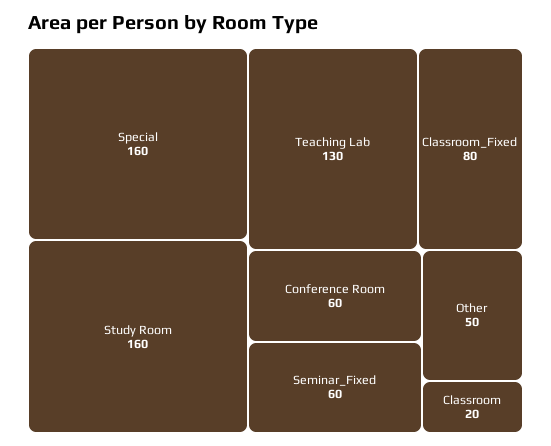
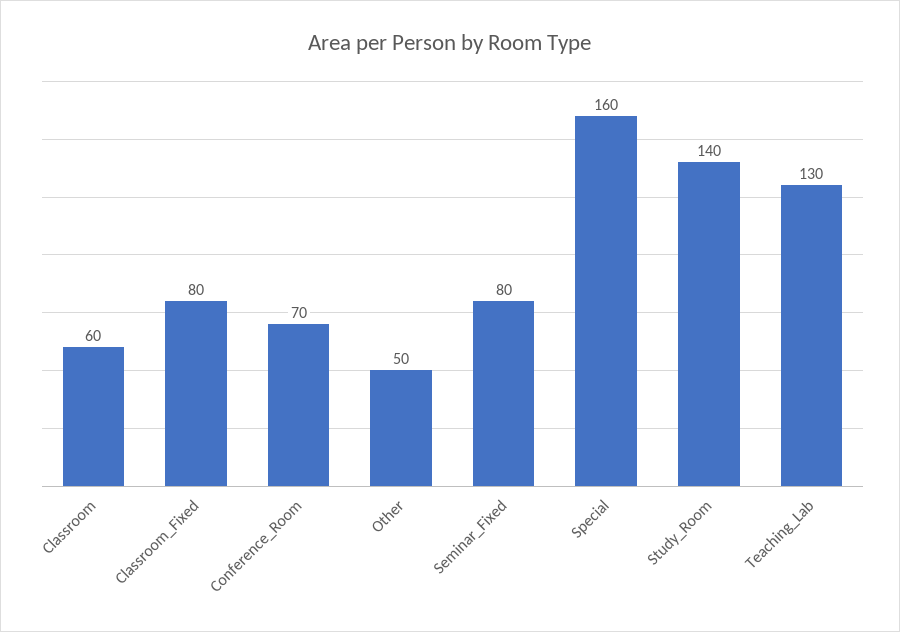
  {
    "Special": 160,
-   "Study Room": 160,
+   "Study Room": 140,
    "Teaching Lab": 130,
    "Classroom_Fixed": 80,
-   "Conference Room": 60,
+   "Conference Room": 70,
-   "Seminar_Fixed": 60,
+   "Seminar_Fixed": 80,
    "Other": 50,
-   "Classroom": 20
+   "Classroom": 60
  }

